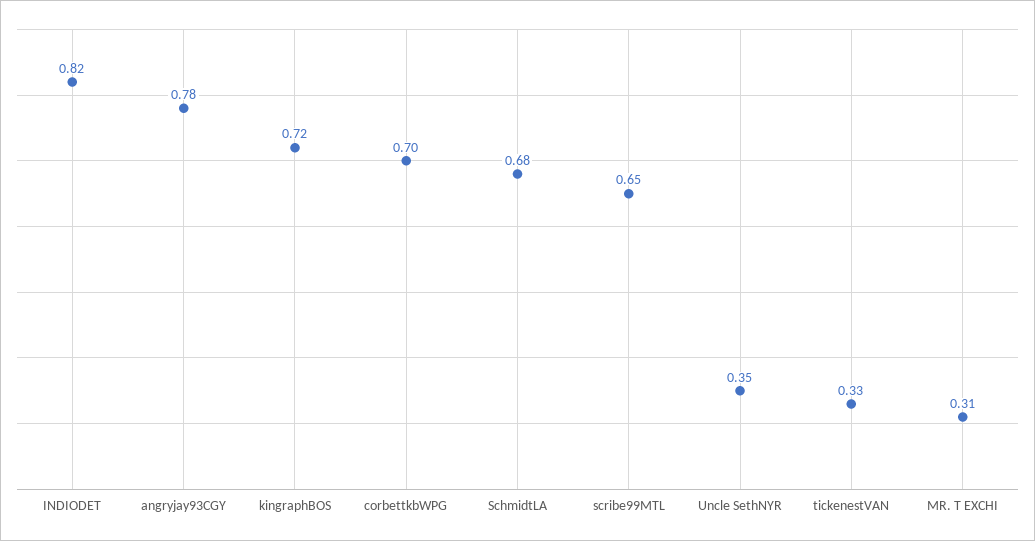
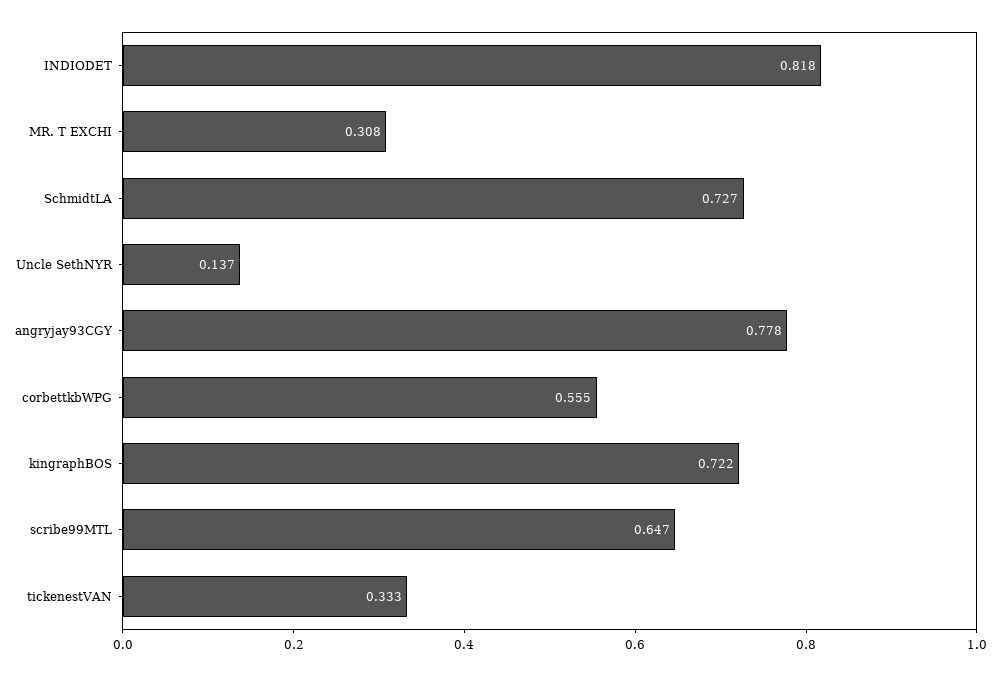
  {
    "INDIODET": 0.818,
    "angryjay93CGY": 0.778,
    "kingraphBOS": 0.722,
-   "corbettkbWPG": 0.7,
+   "corbettkbWPG": 0.555,
-   "SchmidtLA": 0.68,
+   "SchmidtLA": 0.727,
    "scribe99MTL": 0.647,
-   "Uncle SethNYR": 0.35,
+   "Uncle SethNYR": 0.137,
    "tickenestVAN": 0.333,
    "MR. T EXCHI": 0.308
  }

